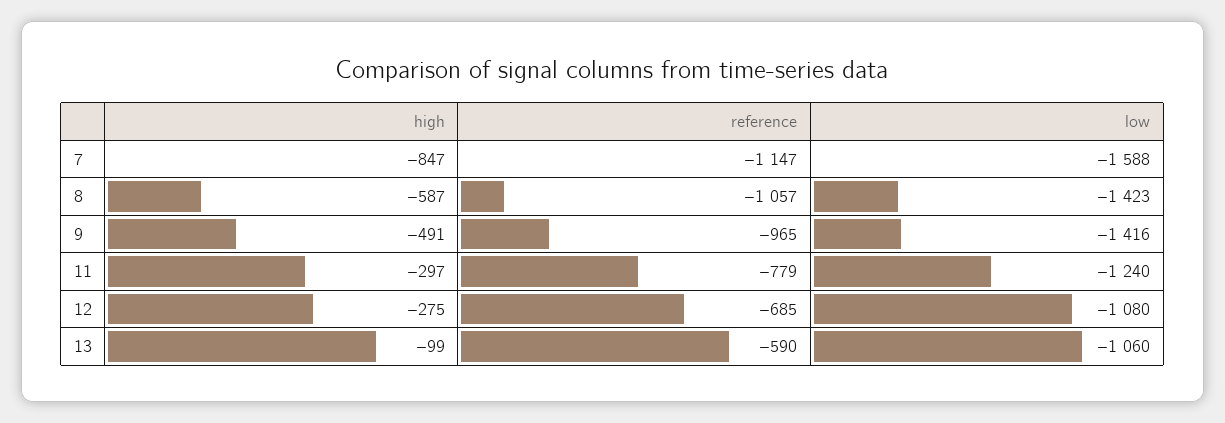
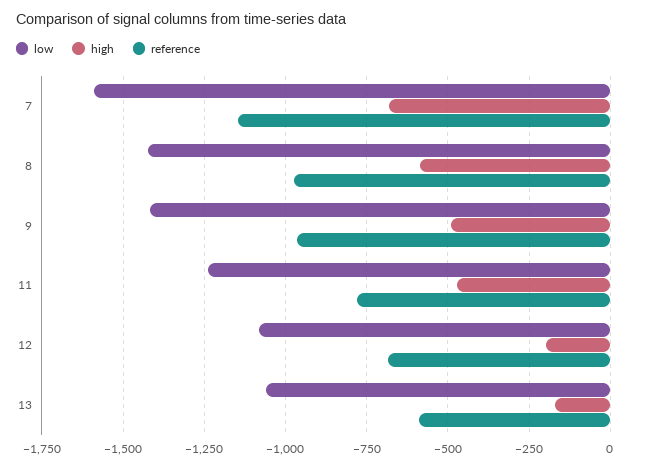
  {
    "high": {
-     "7": -847,
+     "7": -675,
      "8": -587,
      "9": -491,
-     "11": -297,
+     "11": -475,
-     "12": -275,
+     "12": -200,
-     "13": -99
+     "13": -175
    },
    "reference": {
      "7": -1147,
-     "8": -1057,
+     "8": -975,
      "9": -965,
      "11": -779,
      "12": -685,
      "13": -590
    },
    "low": {
      "7": -1588,
      "8": -1423,
      "9": -1416,
      "11": -1240,
      "12": -1080,
      "13": -1060
    }
  }

